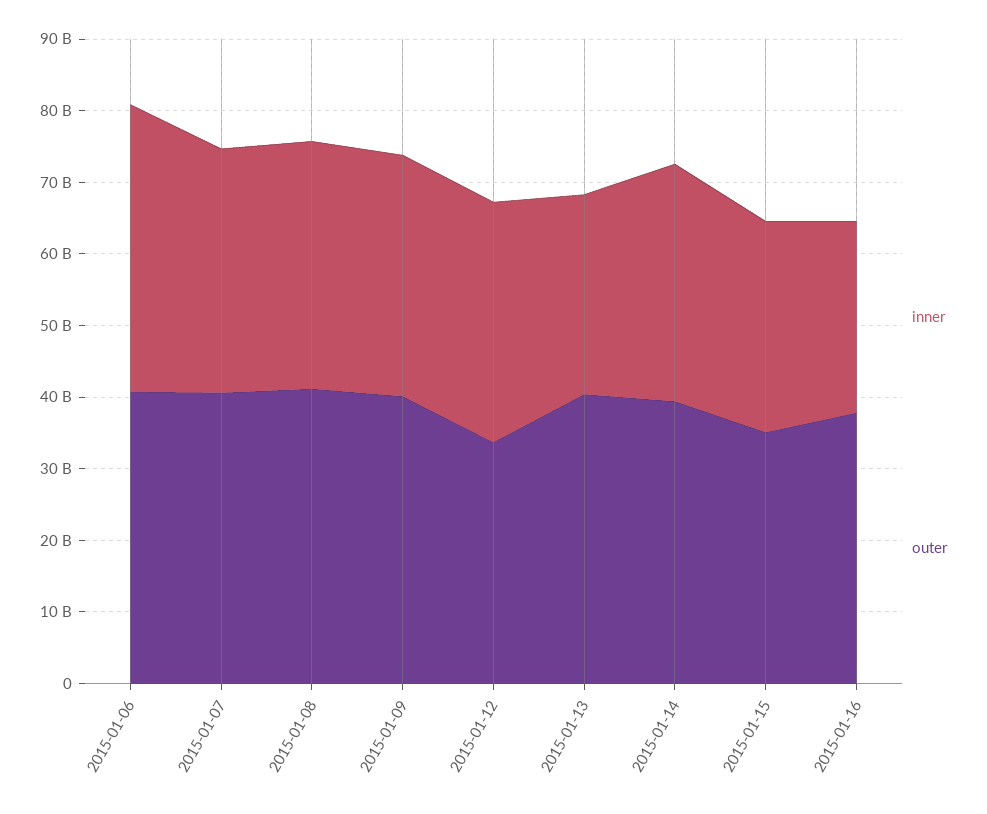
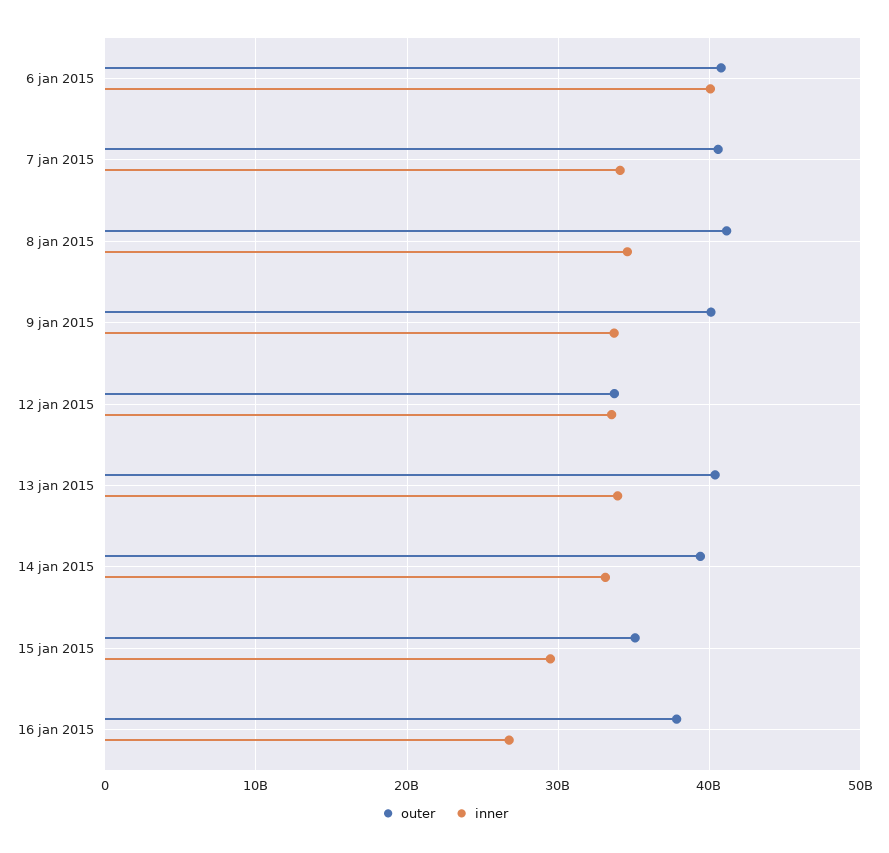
  {
    "inner": {
      "2015-01-06": 40000000000,
      "2015-01-07": 34000000000,
      "2015-01-08": 35000000000,
      "2015-01-09": 34000000000,
      "2015-01-12": 34000000000,
-     "2015-01-13": 28000000000,
+     "2015-01-13": 34000000000,
      "2015-01-14": 33000000000,
      "2015-01-15": 29000000000,
      "2015-01-16": 27000000000
    },
    "outer": {
      "2015-01-06": 41000000000,
      "2015-01-07": 41000000000,
      "2015-01-08": 41000000000,
      "2015-01-09": 40000000000,
      "2015-01-12": 34000000000,
      "2015-01-13": 40000000000,
      "2015-01-14": 39000000000,
      "2015-01-15": 35000000000,
      "2015-01-16": 38000000000
    }
  }

